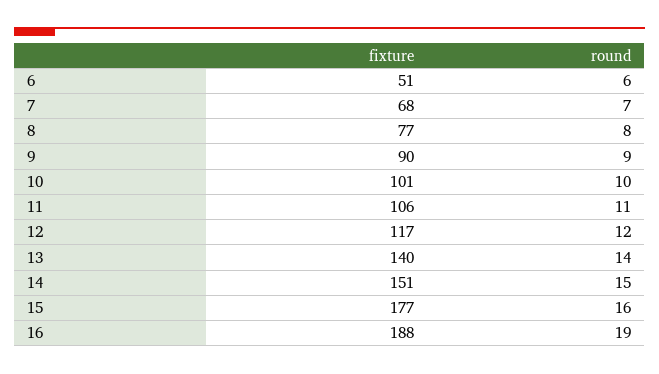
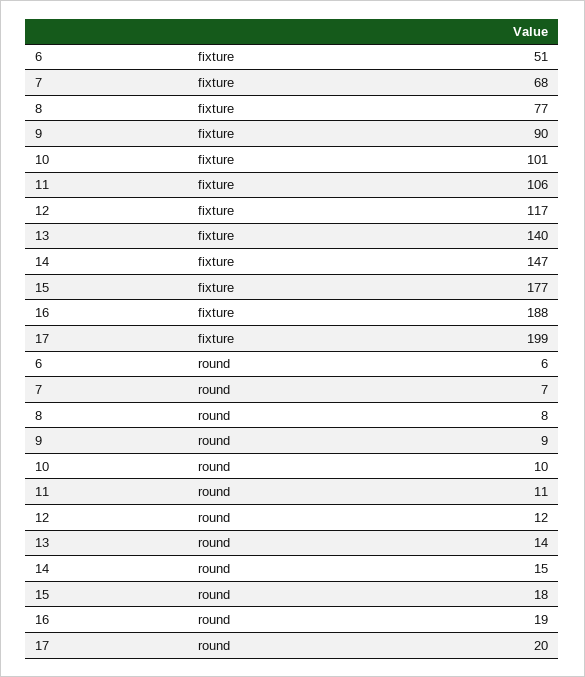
  {
    "fixture": {
      "6": 51,
      "7": 68,
      "8": 77,
      "9": 90,
      "10": 101,
      "11": 106,
      "12": 117,
      "13": 140,
-     "14": 151,
+     "14": 147,
      "15": 177,
-     "16": 188
+     "16": 188,
+     "17": 199
    },
    "round": {
      "6": 6,
      "7": 7,
      "8": 8,
      "9": 9,
      "10": 10,
      "11": 11,
      "12": 12,
      "13": 14,
      "14": 15,
-     "15": 16,
+     "15": 18,
-     "16": 19
+     "16": 19,
+     "17": 20
    }
  }

